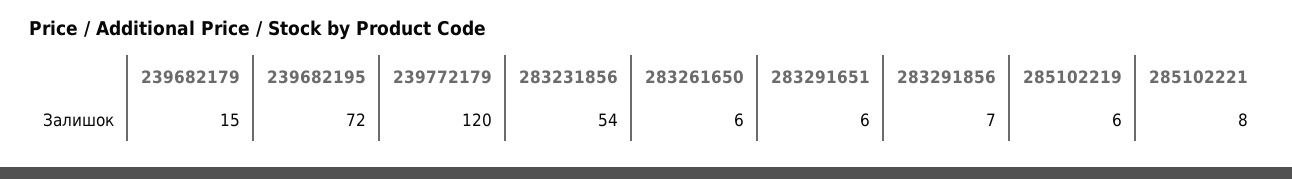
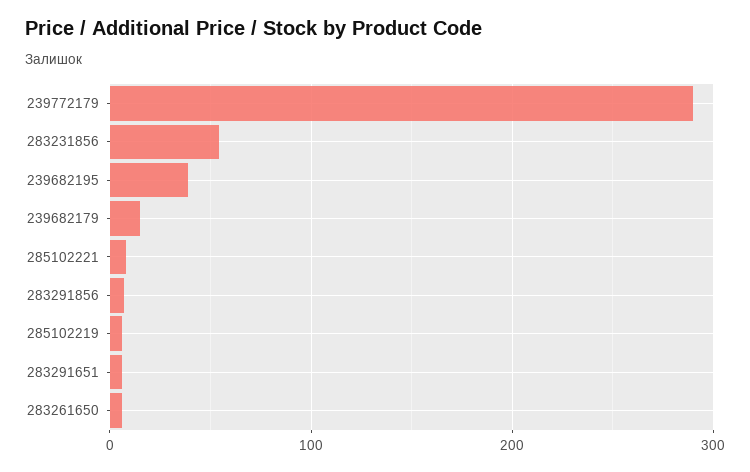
  {
    "239682179": 15,
-   "239682195": 72,
+   "239682195": 40,
-   "239772179": 120,
+   "239772179": 290,
    "283231856": 54,
    "283261650": 6,
    "283291651": 6,
    "283291856": 7,
    "285102219": 6,
    "285102221": 8
  }

